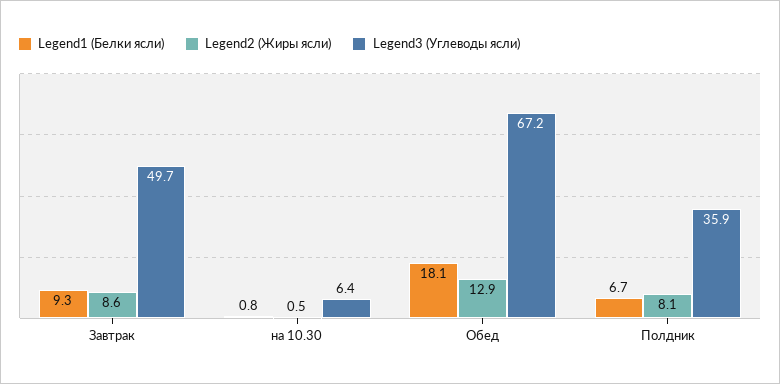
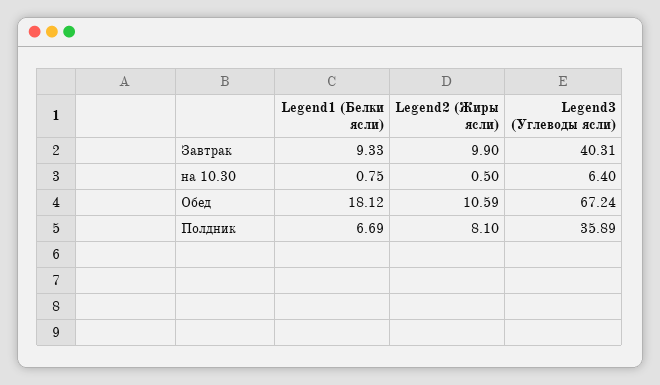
  {
    "Legend1 (Белки ясли)": {
      "Завтрак": 9.33,
      "на 10.30": 0.75,
      "Обед": 18.12,
      "Полдник": 6.69
    },
    "Legend2 (Жиры ясли)": {
-     "Завтрак": 8.6,
+     "Завтрак": 9.9,
      "на 10.30": 0.5,
-     "Обед": 12.9,
+     "Обед": 10.59,
      "Полдник": 8.1
    },
    "Legend3 (Углеводы ясли)": {
-     "Завтрак": 49.7,
+     "Завтрак": 40.31,
      "на 10.30": 6.4,
      "Обед": 67.24,
      "Полдник": 35.89
    }
  }

